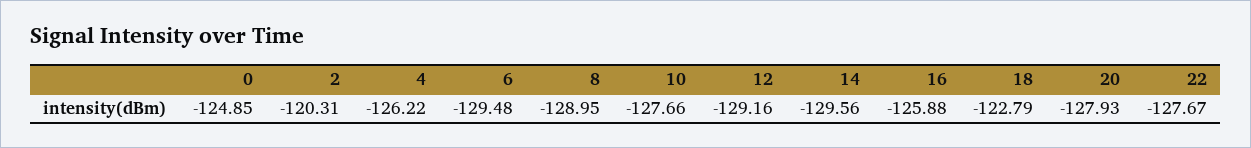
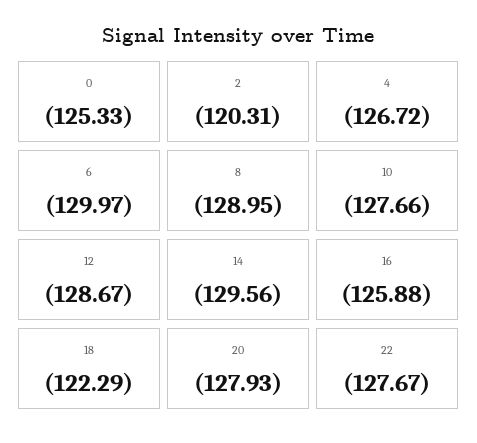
  {
-   "0": -124.85,
+   "0": -125.33,
    "2": -120.31,
-   "4": -126.22,
+   "4": -126.72,
-   "6": -129.48,
+   "6": -129.97,
    "8": -128.95,
    "10": -127.66,
-   "12": -129.16,
+   "12": -128.67,
    "14": -129.56,
    "16": -125.88,
-   "18": -122.79,
+   "18": -122.29,
    "20": -127.93,
    "22": -127.67
  }

